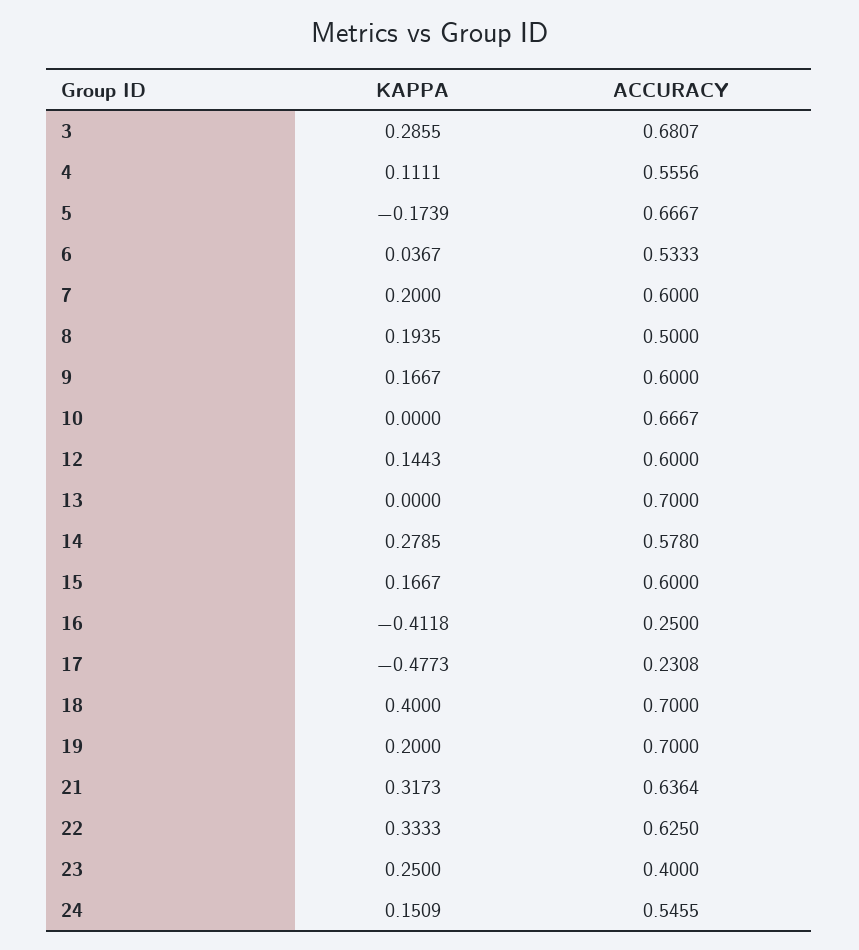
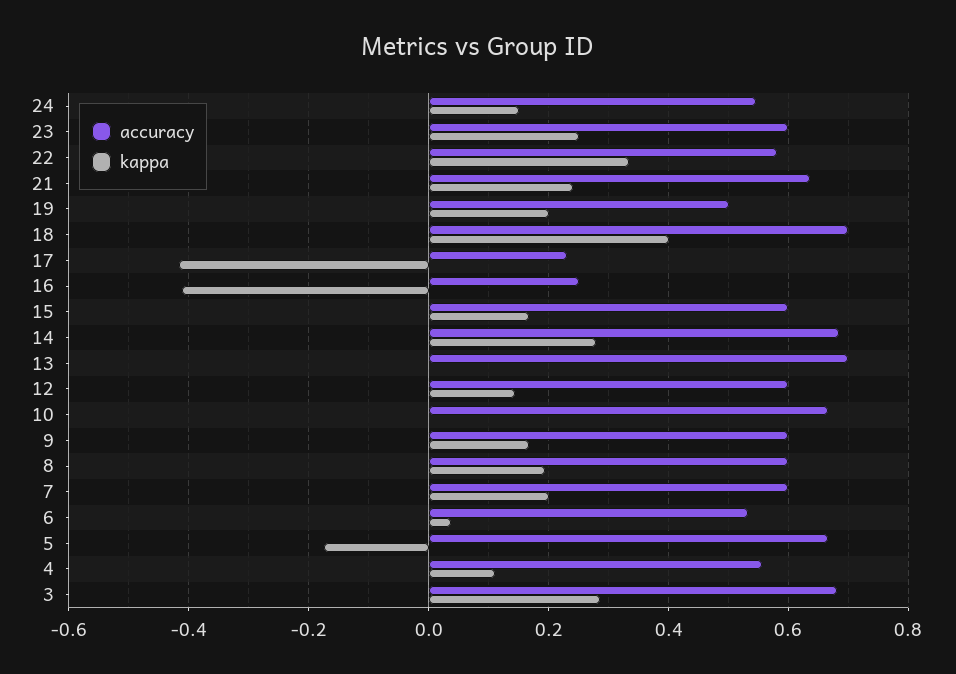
  {
    "KAPPA": {
      "3": 0.2855,
      "4": 0.1111,
      "5": -0.1739,
      "6": 0.0367,
      "7": 0.2,
      "8": 0.1935,
      "9": 0.1667,
      "10": 0,
      "12": 0.1443,
      "13": 0,
      "14": 0.2785,
      "15": 0.1667,
      "16": -0.4118,
-     "17": -0.4773,
+     "17": -0.42,
      "18": 0.4,
      "19": 0.2,
-     "21": 0.3173,
+     "21": 0.24,
      "22": 0.3333,
      "23": 0.25,
      "24": 0.1509
    },
    "ACCURACY": {
      "3": 0.6807,
      "4": 0.5556,
      "5": 0.6667,
      "6": 0.5333,
      "7": 0.6,
-     "8": 0.5,
+     "8": 0.6,
      "9": 0.6,
      "10": 0.6667,
      "12": 0.6,
      "13": 0.7,
-     "14": 0.578,
+     "14": 0.68,
      "15": 0.6,
      "16": 0.25,
      "17": 0.2308,
      "18": 0.7,
-     "19": 0.7,
+     "19": 0.5,
      "21": 0.6364,
-     "22": 0.625,
+     "22": 0.58,
-     "23": 0.4,
+     "23": 0.6,
      "24": 0.5455
    }
  }

